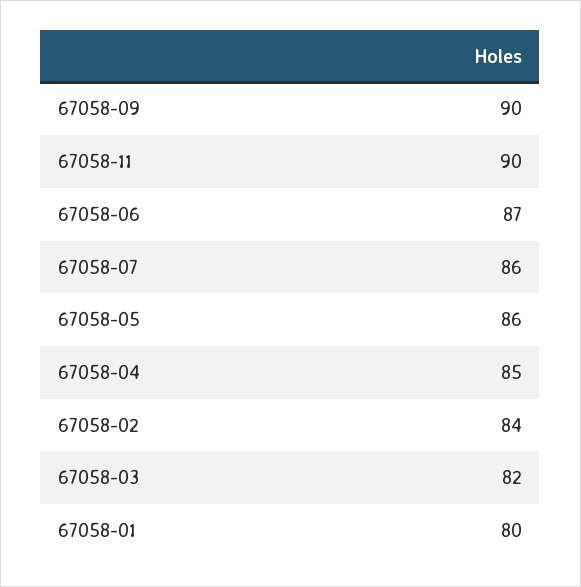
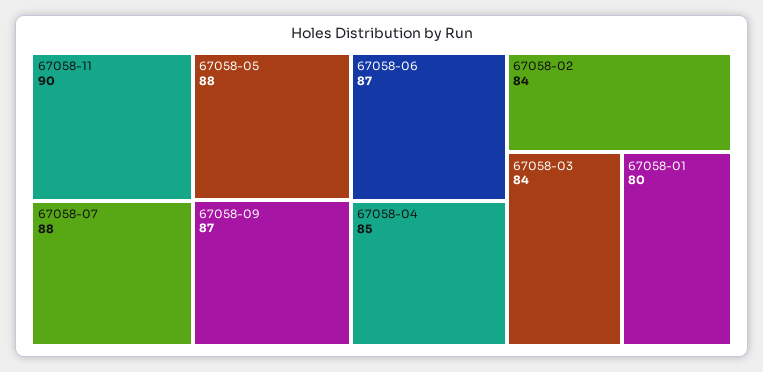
  {
-   "67058-09": 90,
+   "67058-09": 87,
    "67058-11": 90,
    "67058-06": 87,
-   "67058-07": 86,
+   "67058-07": 88,
-   "67058-05": 86,
+   "67058-05": 88,
    "67058-04": 85,
    "67058-02": 84,
-   "67058-03": 82,
+   "67058-03": 84,
    "67058-01": 80
  }

